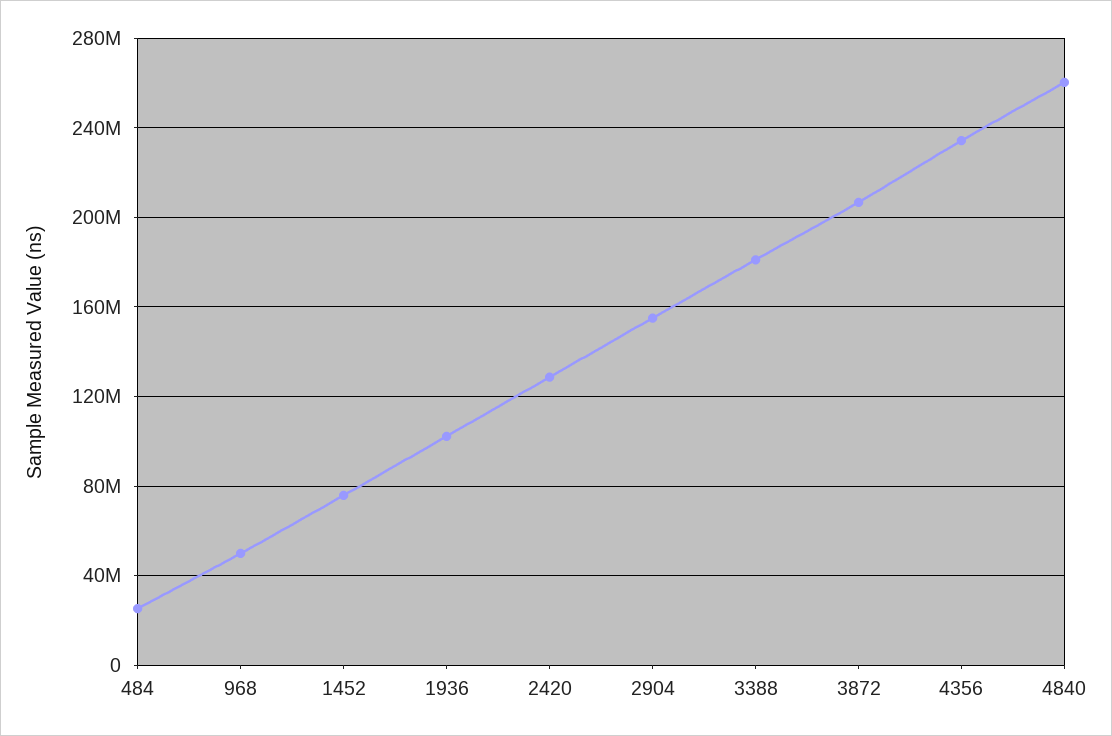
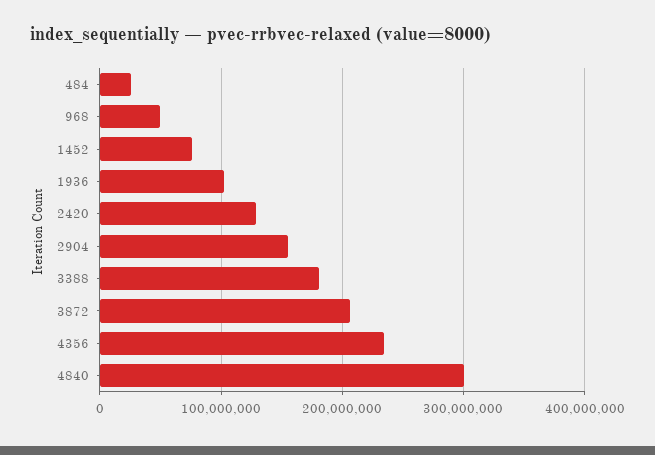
  {
    "484": 25000000,
    "968": 50000000,
    "1452": 75000000,
    "1936": 100000000,
    "2420": 130000000,
    "2904": 155000000,
    "3388": 180000000,
    "3872": 205000000,
    "4356": 235000000,
-   "4840": 260000000
+   "4840": 300000000
  }

